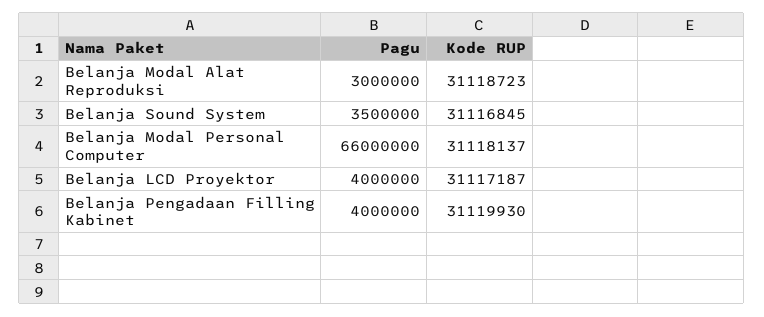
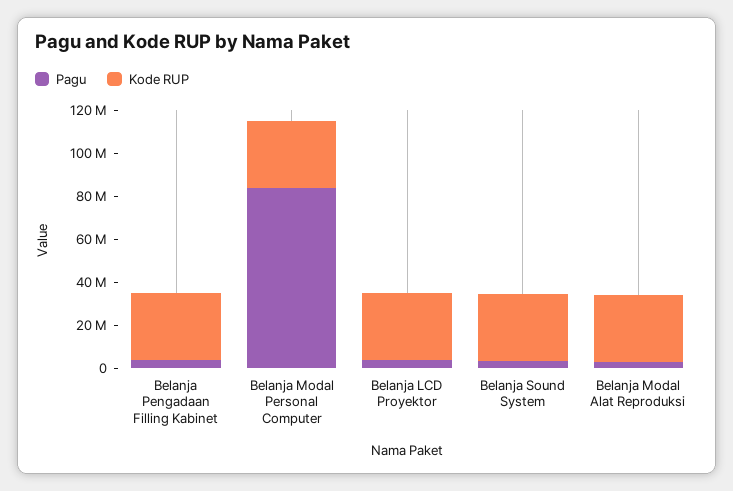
  {
    "Pagu": {
      "Belanja Modal Alat Reproduksi": 3000000,
      "Belanja Sound System": 3500000,
-     "Belanja Modal Personal Computer": 66000000,
+     "Belanja Modal Personal Computer": 85000000,
      "Belanja LCD Proyektor": 4000000,
      "Belanja Pengadaan Filling Kabinet": 4000000
    },
    "Kode RUP": {
      "Belanja Modal Alat Reproduksi": 31118723,
      "Belanja Sound System": 31116845,
      "Belanja Modal Personal Computer": 31118137,
      "Belanja LCD Proyektor": 31117187,
      "Belanja Pengadaan Filling Kabinet": 31119930
    }
  }

